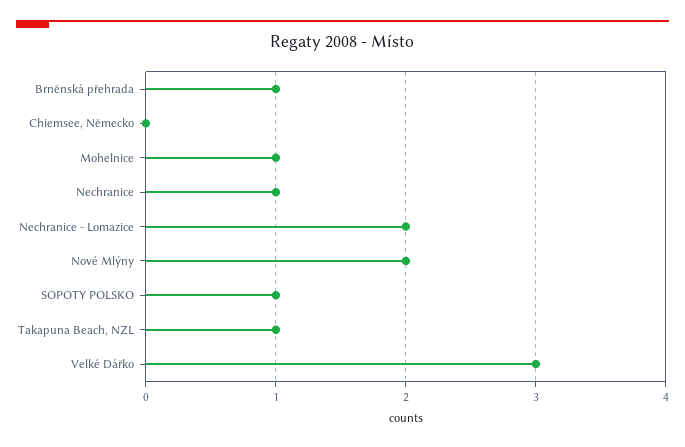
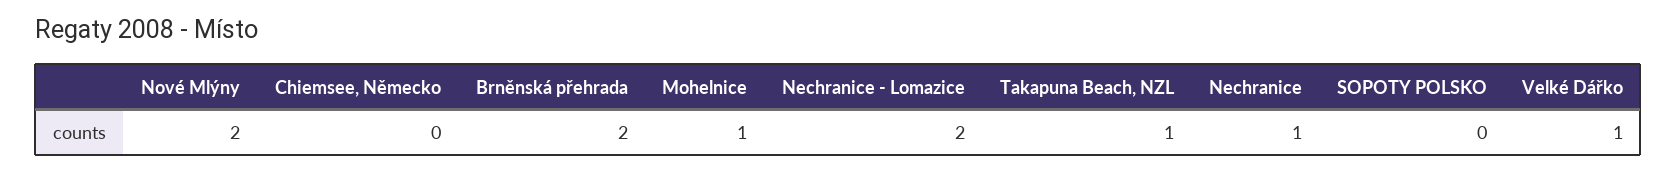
  {
-   "Brněnská přehrada": 1,
+   "Brněnská přehrada": 2,
    "Chiemsee, Německo": 0,
    "Mohelnice": 1,
    "Nechranice": 1,
    "Nechranice - Lomazice": 2,
    "Nové Mlýny": 2,
-   "SOPOTY POLSKO": 1,
+   "SOPOTY POLSKO": 0,
    "Takapuna Beach, NZL": 1,
-   "Velké Dářko": 3
+   "Velké Dářko": 1
  }

